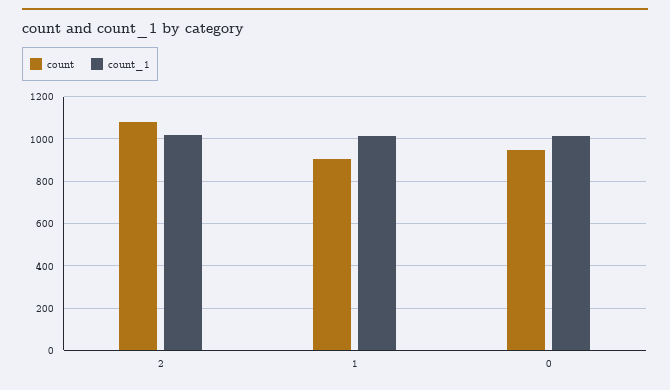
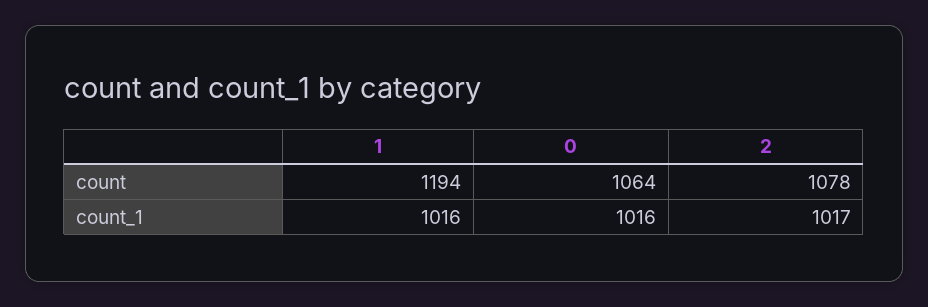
  {
    "count": {
      "2": 1078,
-     "1": 900,
+     "1": 1194,
-     "0": 950
+     "0": 1064
    },
    "count_1": {
      "2": 1017,
      "1": 1016,
      "0": 1016
    }
  }

